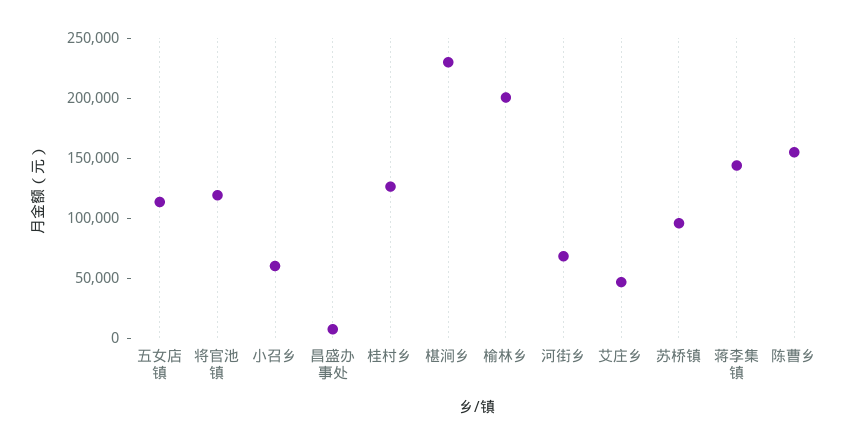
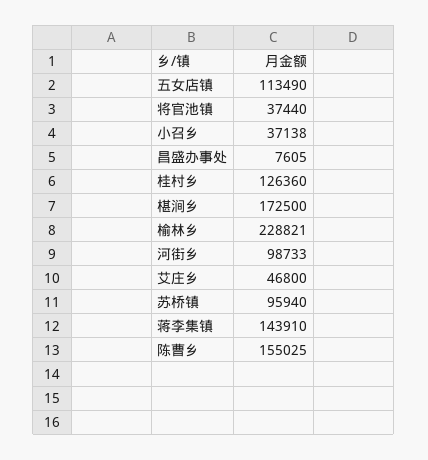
  {
    "五女店镇": 113490,
-   "将官池镇": 120000,
+   "将官池镇": 37440,
-   "小召乡": 60000,
+   "小召乡": 37138,
    "昌盛办事处": 7605,
    "桂村乡": 126360,
-   "椹涧乡": 230000,
+   "椹涧乡": 172500,
-   "榆林乡": 200000,
+   "榆林乡": 228821,
-   "河街乡": 70000,
+   "河街乡": 98733,
    "艾庄乡": 46800,
    "苏桥镇": 95940,
    "蒋李集镇": 143910,
    "陈曹乡": 155025
  }

